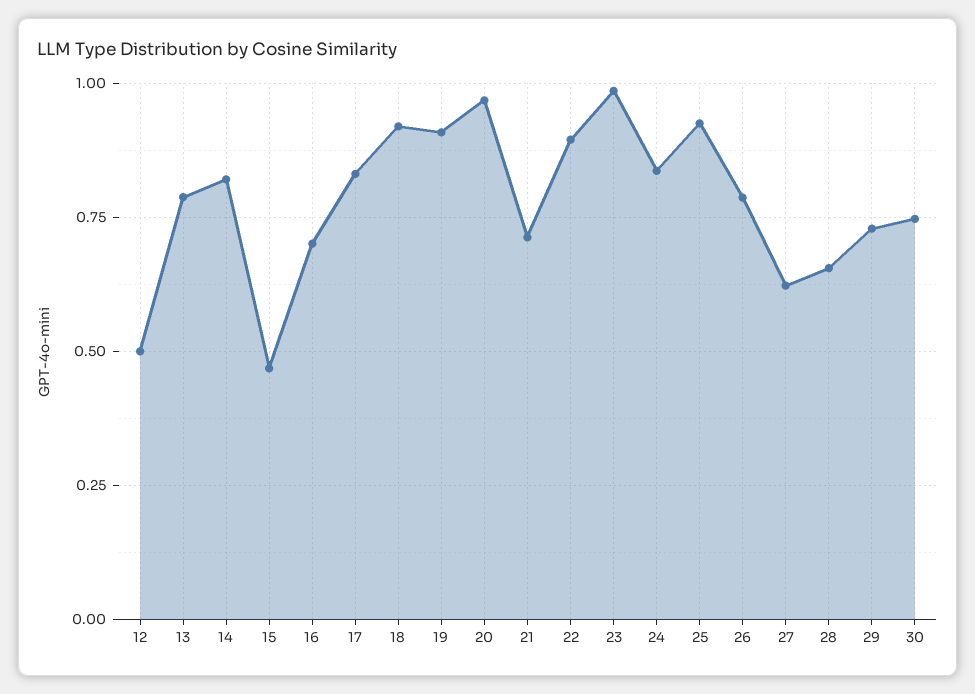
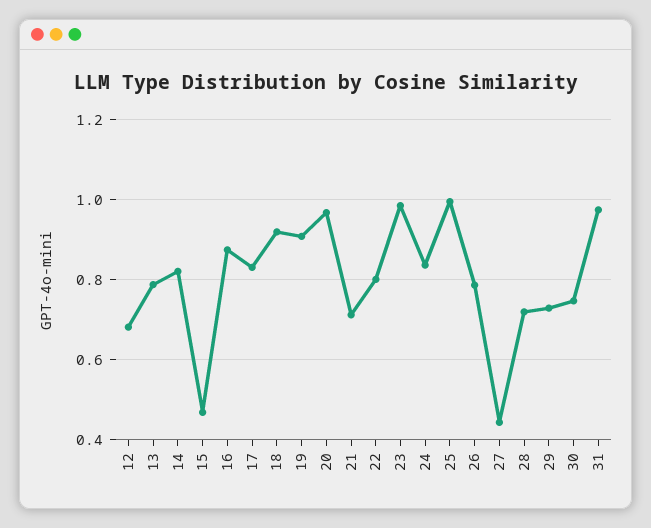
  {
-   "12": 0.5,
+   "12": 0.68,
    "13": 0.78,
    "14": 0.82,
    "15": 0.46,
-   "16": 0.7,
+   "16": 0.88,
    "17": 0.84,
    "18": 0.92,
    "19": 0.9,
    "20": 0.96,
    "21": 0.72,
-   "22": 0.9,
+   "22": 0.8,
    "23": 0.98,
    "24": 0.84,
-   "25": 0.925,
+   "25": 1,
    "26": 0.78,
-   "27": 0.625,
+   "27": 0.44,
-   "28": 0.65,
+   "28": 0.72,
    "29": 0.72,
-   "30": 0.74
+   "30": 0.74,
+   "31": 0.98
  }

